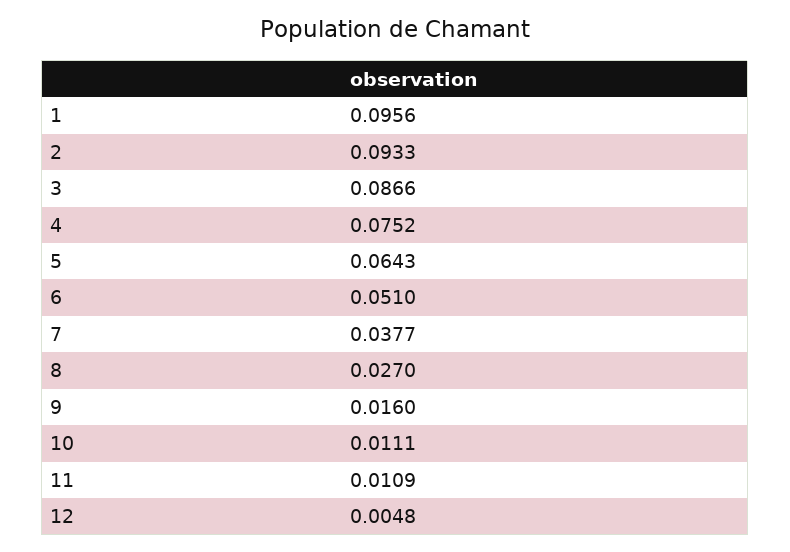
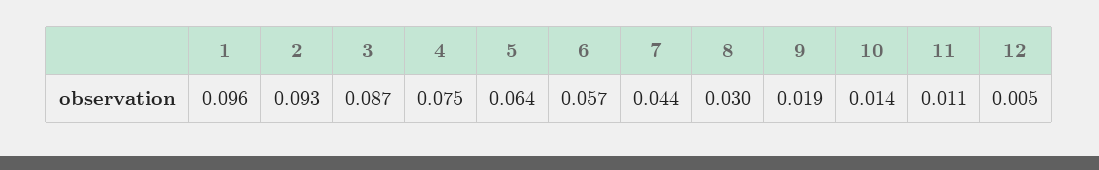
  {
    "1": 0.0956,
    "2": 0.0933,
    "3": 0.0866,
    "4": 0.0752,
    "5": 0.0643,
-   "6": 0.051,
+   "6": 0.057,
-   "7": 0.0377,
+   "7": 0.044,
-   "8": 0.027,
+   "8": 0.03,
-   "9": 0.016,
+   "9": 0.019,
-   "10": 0.0111,
+   "10": 0.014,
    "11": 0.0109,
    "12": 0.0048
  }

